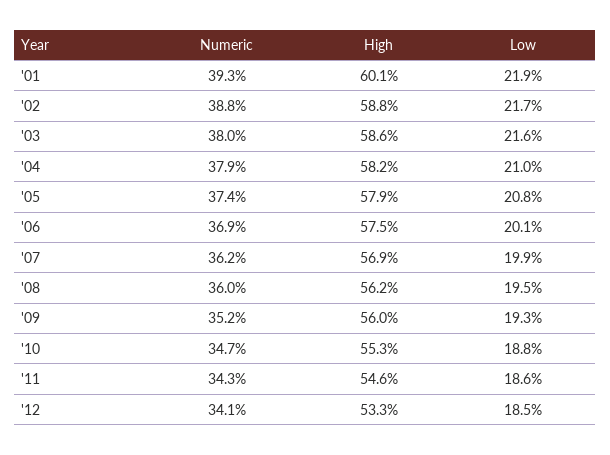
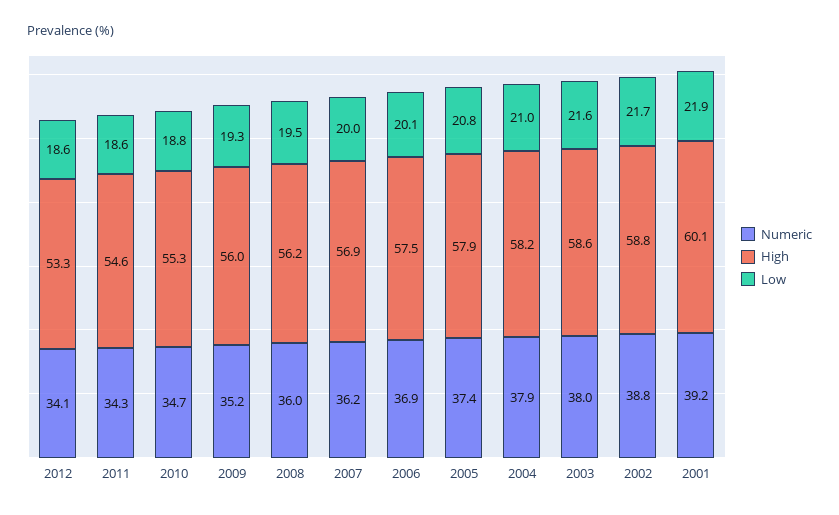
  {
    "Numeric": {
-     "'01": 39.3,
+     "'01": 39.2,
      "'02": 38.8,
      "'03": 38,
      "'04": 37.9,
      "'05": 37.4,
      "'06": 36.9,
      "'07": 36.2,
      "'08": 36,
      "'09": 35.2,
      "'10": 34.7,
      "'11": 34.3,
      "'12": 34.1
    },
    "High": {
      "'01": 60.1,
      "'02": 58.8,
      "'03": 58.6,
      "'04": 58.2,
      "'05": 57.9,
      "'06": 57.5,
      "'07": 56.9,
      "'08": 56.2,
      "'09": 56,
      "'10": 55.3,
      "'11": 54.6,
      "'12": 53.3
    },
    "Low": {
      "'01": 21.9,
      "'02": 21.7,
      "'03": 21.6,
      "'04": 21,
      "'05": 20.8,
      "'06": 20.1,
-     "'07": 19.9,
+     "'07": 20,
      "'08": 19.5,
      "'09": 19.3,
      "'10": 18.8,
      "'11": 18.6,
-     "'12": 18.5
+     "'12": 18.6
    }
  }

